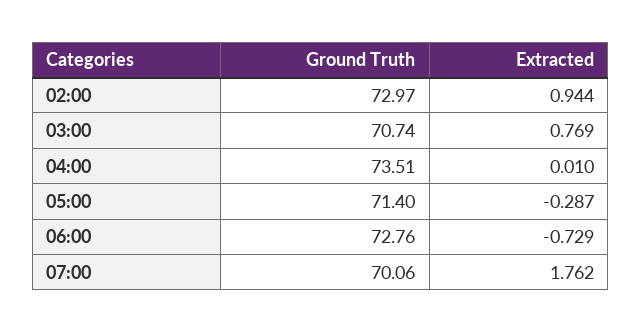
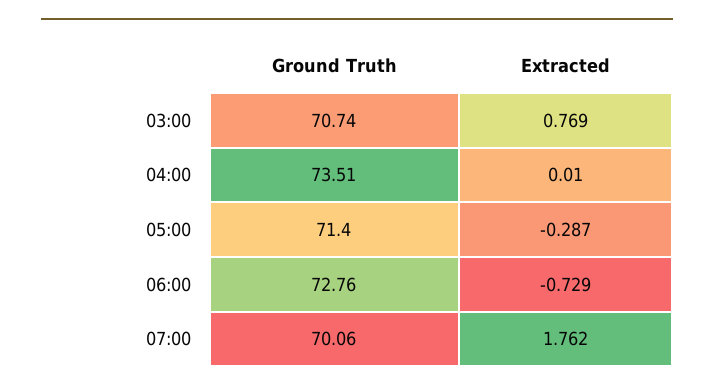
  {
    "Ground Truth": {
-     "02:00": 72.97,
      "03:00": 70.74,
      "04:00": 73.51,
      "05:00": 71.4,
      "06:00": 72.76,
      "07:00": 70.06
    },
    "Extracted": {
-     "02:00": 0.944,
      "03:00": 0.769,
      "04:00": 0.01,
      "05:00": -0.287,
      "06:00": -0.729,
      "07:00": 1.762
    }
  }

